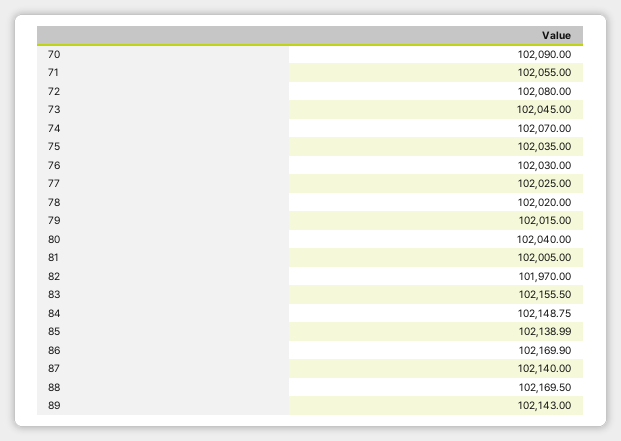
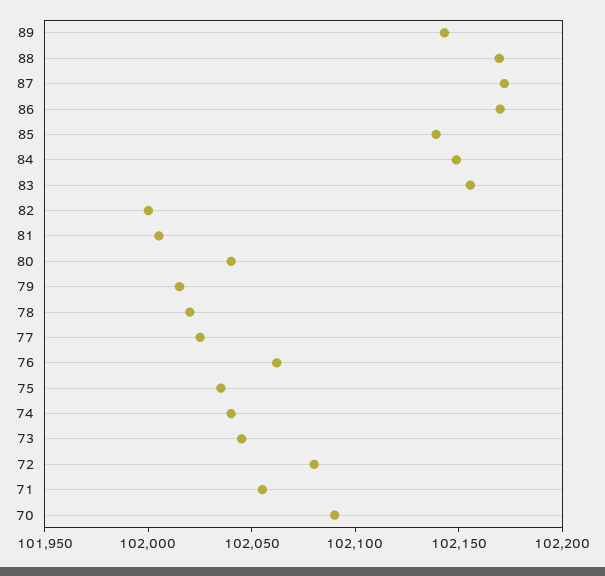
  {
    "70": 102090,
    "71": 102055,
    "72": 102080,
    "73": 102045,
-   "74": 102070,
+   "74": 102040,
    "75": 102035,
-   "76": 102030,
+   "76": 102060,
    "77": 102025,
    "78": 102020,
    "79": 102015,
    "80": 102040,
    "81": 102005,
-   "82": 101970,
+   "82": 102000,
    "83": 102155.5,
    "84": 102148.75,
    "85": 102138.99,
    "86": 102169.9,
-   "87": 102140,
+   "87": 102170,
    "88": 102169.5,
    "89": 102143
  }

